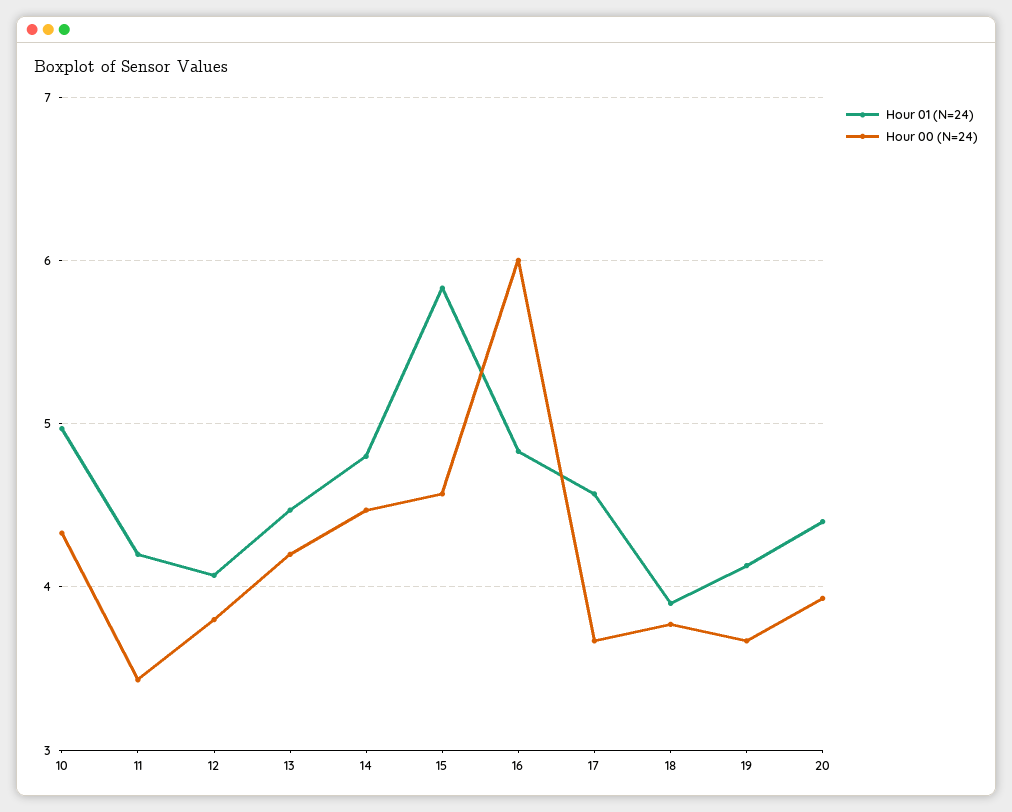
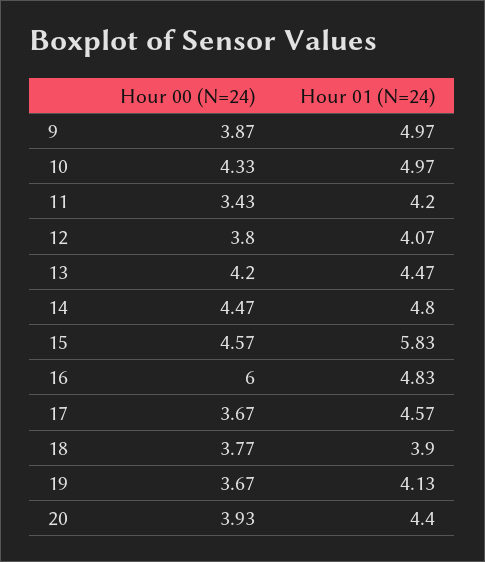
  {
    "Hour 01 (N=24)": {
      "10": 4.97,
      "11": 4.2,
      "12": 4.07,
      "13": 4.47,
      "14": 4.8,
      "15": 5.83,
      "16": 4.83,
      "17": 4.57,
      "18": 3.9,
      "19": 4.13,
-     "20": 4.4
+     "20": 4.4,
+     "9": 4.97
    },
    "Hour 00 (N=24)": {
      "10": 4.33,
      "11": 3.43,
      "12": 3.8,
      "13": 4.2,
      "14": 4.47,
      "15": 4.57,
      "16": 6,
      "17": 3.67,
      "18": 3.77,
      "19": 3.67,
-     "20": 3.93
+     "20": 3.93,
+     "9": 3.87
    }
  }

